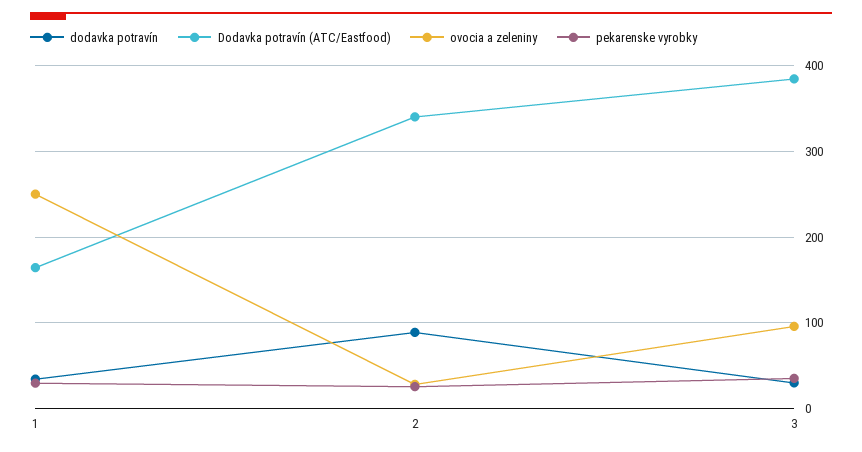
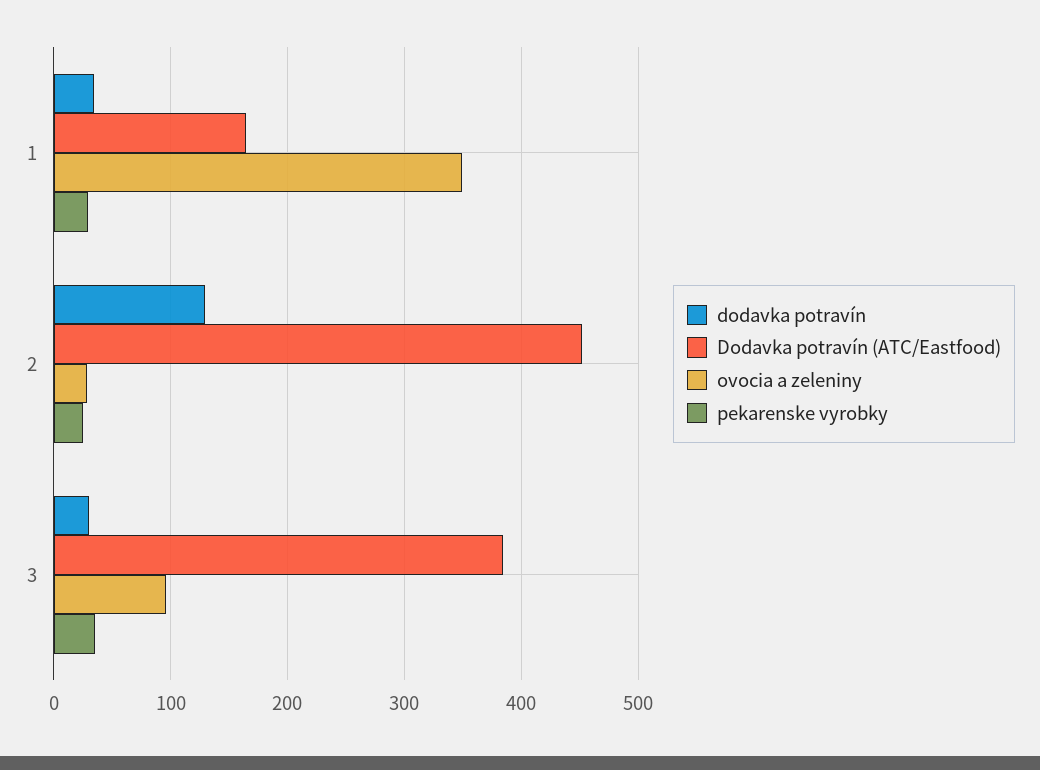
  {
    "dodavka potravín": {
      "1": 30,
-     "2": 90,
+     "2": 130,
      "3": 30
    },
    "Dodavka potravín (ATC/Eastfood)": {
      "1": 160,
-     "2": 340,
+     "2": 450,
      "3": 380
    },
    "ovocia a zeleniny": {
-     "1": 250,
+     "1": 350,
      "2": 30,
      "3": 100
    },
    "pekarenske vyrobky": {
      "1": 30,
      "2": 30,
      "3": 40
    }
  }

